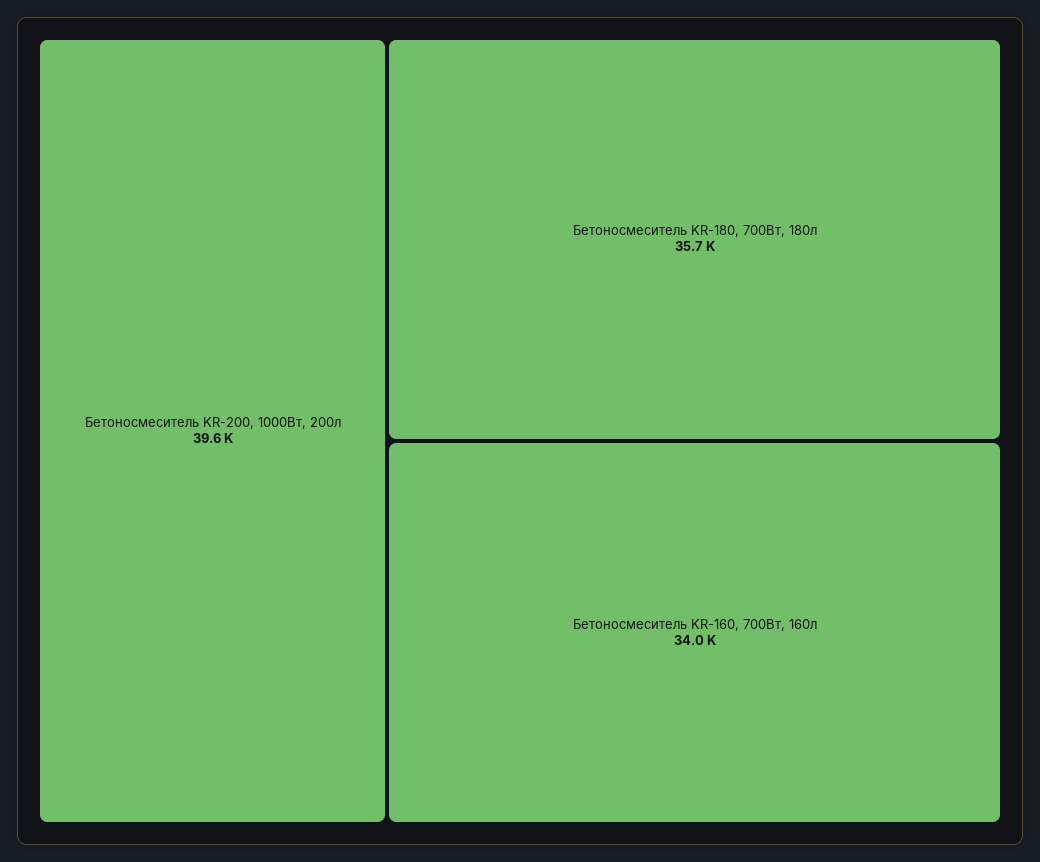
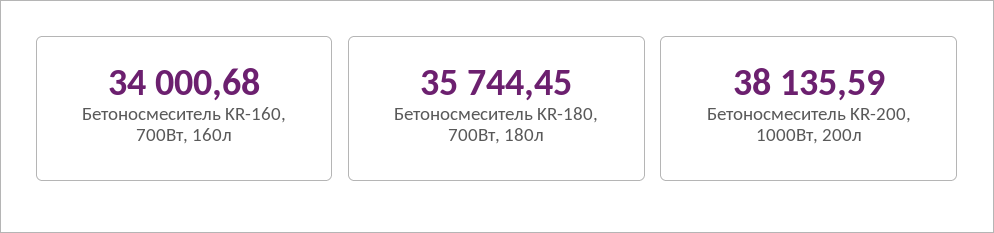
  {
-   "Бетоносмеситель KR-200, 1000Вт, 200л": 39600,
+   "Бетоносмеситель KR-200, 1000Вт, 200л": 38135.59,
    "Бетоносмеситель KR-180, 700Вт, 180л": 35744.45,
    "Бетоносмеситель KR-160, 700Вт, 160л": 34000.68
  }

